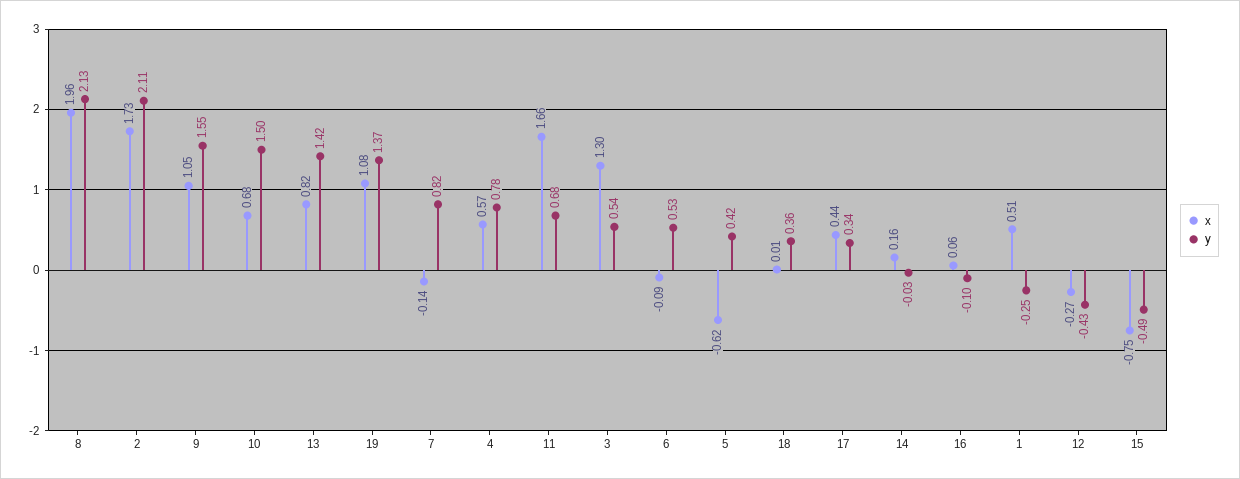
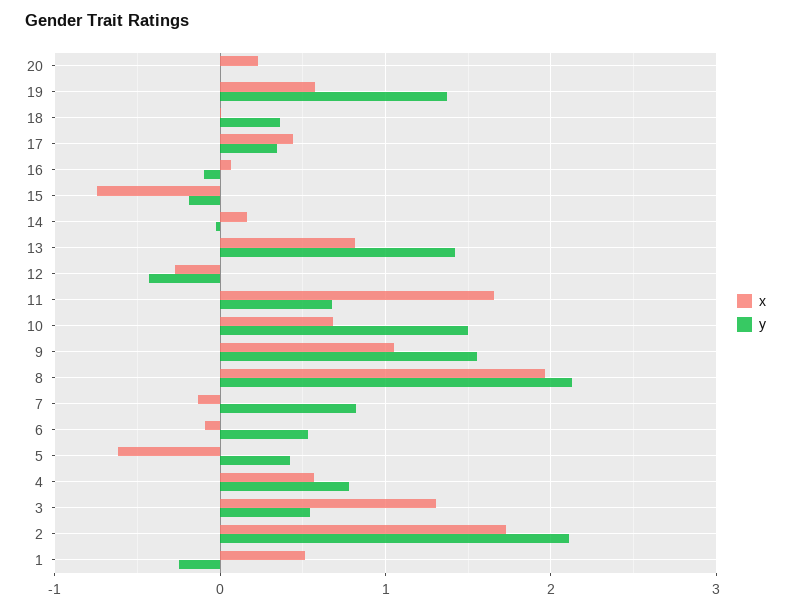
  {
    "x": {
      "8": 1.96,
      "2": 1.73,
      "9": 1.05,
      "10": 0.68,
      "13": 0.82,
-     "19": 1.08,
+     "19": 0.6,
      "7": -0.14,
      "4": 0.57,
      "11": 1.66,
      "3": 1.3,
      "6": -0.09,
      "5": -0.62,
      "18": 0.01,
      "17": 0.44,
      "14": 0.16,
      "16": 0.06,
      "1": 0.51,
      "12": -0.27,
-     "15": -0.75
+     "15": -0.75,
+     "20": 0.2
    },
    "y": {
      "8": 2.13,
      "2": 2.11,
      "9": 1.55,
      "10": 1.5,
      "13": 1.42,
      "19": 1.37,
      "7": 0.82,
      "4": 0.78,
      "11": 0.68,
      "3": 0.54,
      "6": 0.53,
      "5": 0.42,
      "18": 0.36,
      "17": 0.34,
      "14": -0.03,
      "16": -0.1,
      "1": -0.25,
      "12": -0.43,
-     "15": -0.49
+     "15": -0.2,
+     "20": 0
    }
  }

